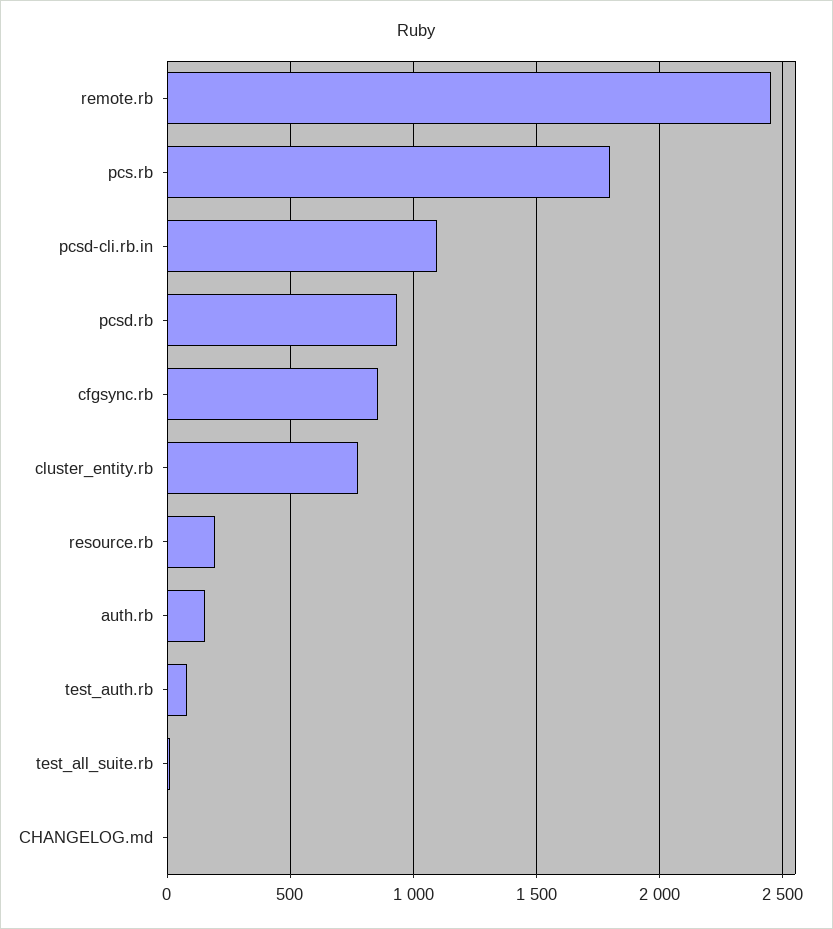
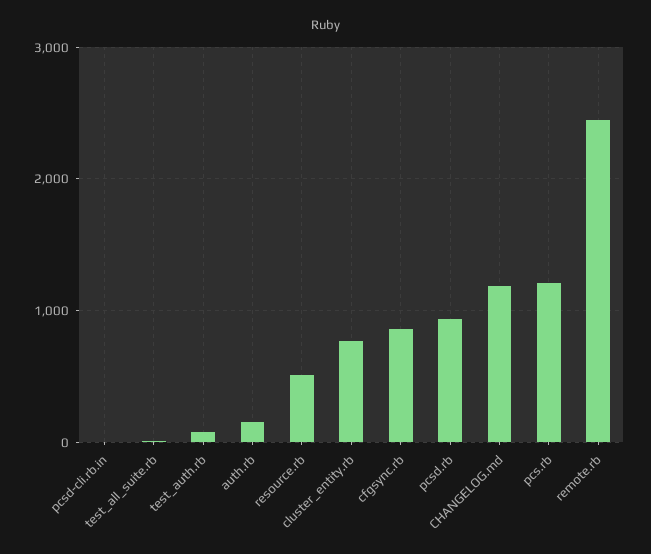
  {
    "remote.rb": 2450,
-   "pcs.rb": 1800,
+   "pcs.rb": 1200,
-   "pcsd-cli.rb.in": 1100,
+   "pcsd-cli.rb.in": 0,
    "pcsd.rb": 950,
    "cfgsync.rb": 850,
    "cluster_entity.rb": 750,
-   "resource.rb": 200,
+   "resource.rb": 500,
    "auth.rb": 150,
    "test_auth.rb": 100,
    "test_all_suite.rb": 0,
-   "CHANGELOG.md": 0
+   "CHANGELOG.md": 1200
  }

